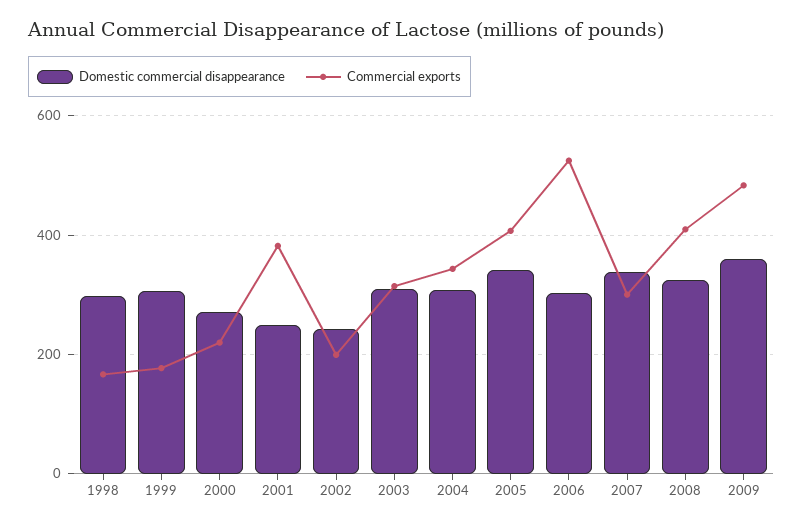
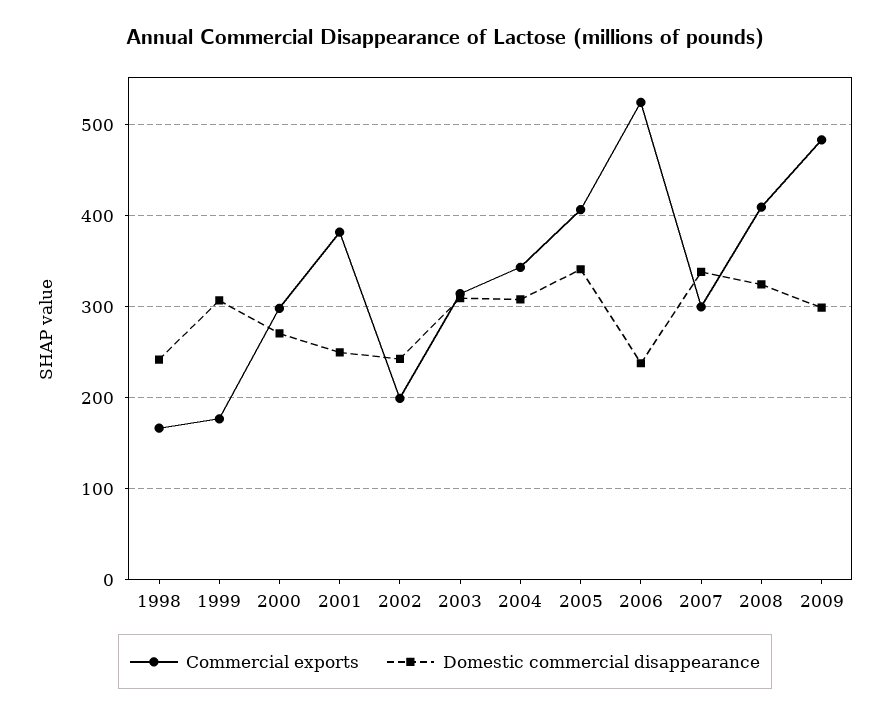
  {
    "Domestic commercial disappearance": {
-     "1998": 300,
+     "1998": 240,
      "1999": 310,
      "2000": 270,
      "2001": 250,
      "2002": 240,
      "2003": 310,
      "2004": 310,
      "2005": 340,
-     "2006": 300,
+     "2006": 240,
      "2007": 340,
      "2008": 320,
-     "2009": 360
+     "2009": 300
    },
    "Commercial exports": {
      "1998": 170,
      "1999": 180,
-     "2000": 220,
+     "2000": 300,
      "2001": 380,
      "2002": 200,
      "2003": 310,
      "2004": 340,
      "2005": 410,
      "2006": 520,
      "2007": 300,
      "2008": 410,
      "2009": 480
    }
  }

